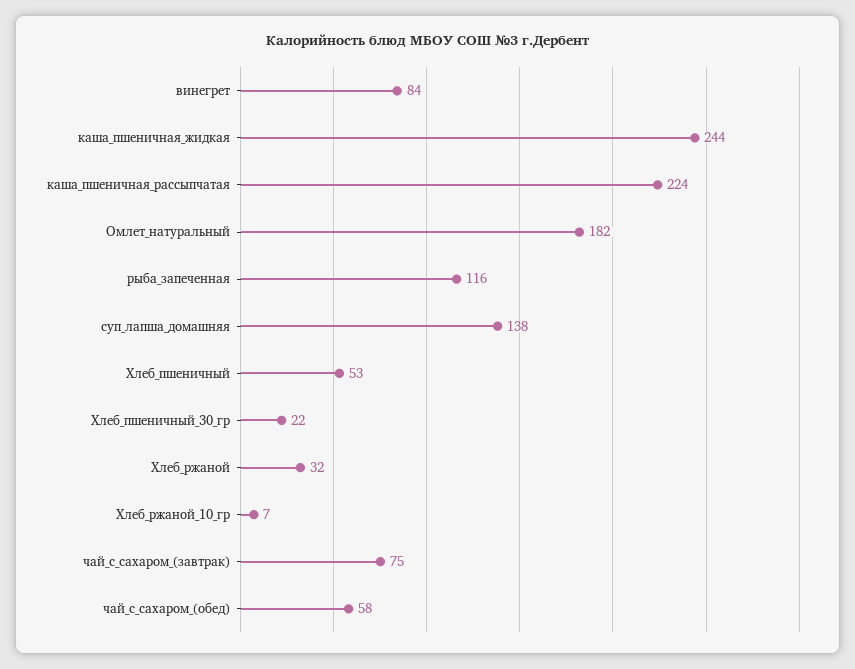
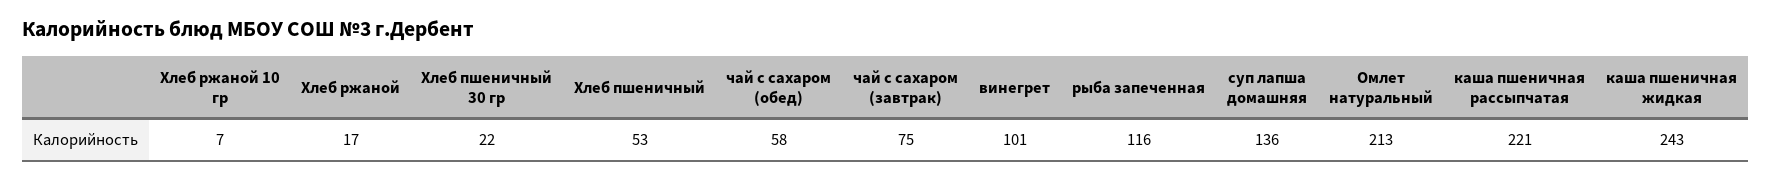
  {
-   "винегрет": 84,
+   "винегрет": 101,
-   "каша_пшеничная_жидкая": 244,
+   "каша_пшеничная_жидкая": 243,
-   "каша_пшеничная_рассыпчатая": 224,
+   "каша_пшеничная_рассыпчатая": 221,
-   "Омлет_натуральный": 182,
+   "Омлет_натуральный": 213,
    "рыба_запеченная": 116,
-   "суп_лапша_домашняя": 138,
+   "суп_лапша_домашняя": 136,
    "Хлеб_пшеничный": 53,
    "Хлеб_пшеничный_30_гр": 22,
-   "Хлеб_ржаной": 32,
+   "Хлеб_ржаной": 17,
    "Хлеб_ржаной_10_гр": 7,
    "чай_с_сахаром_(завтрак)": 75,
    "чай_с_сахаром_(обед)": 58
  }

